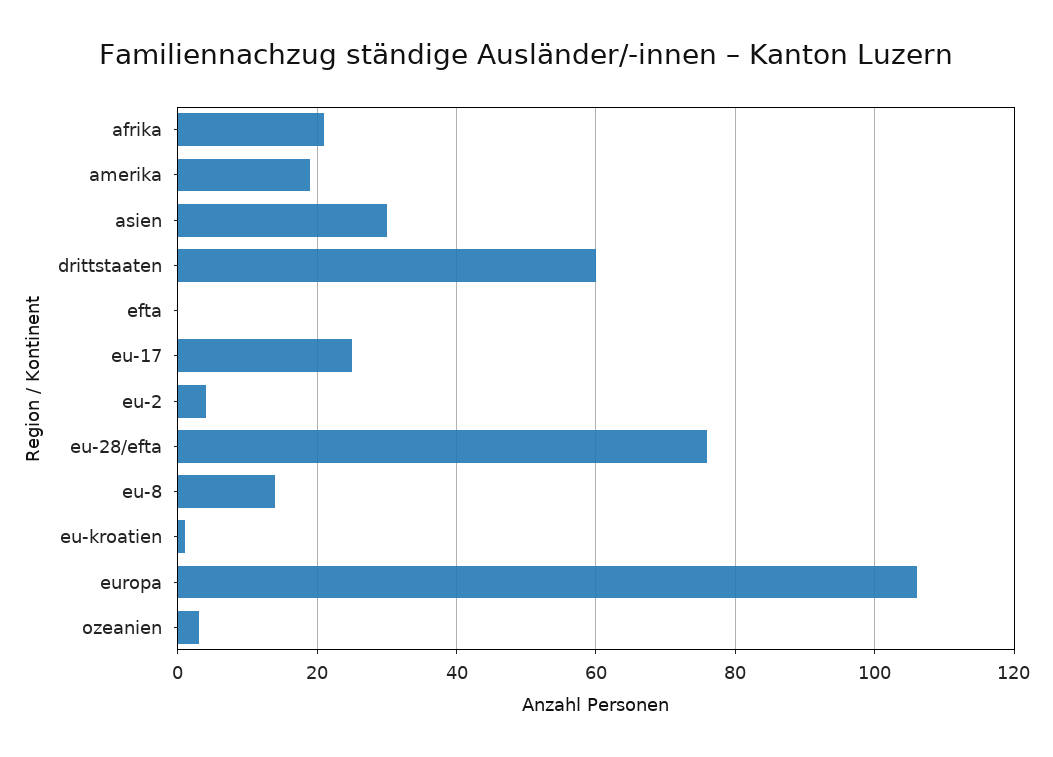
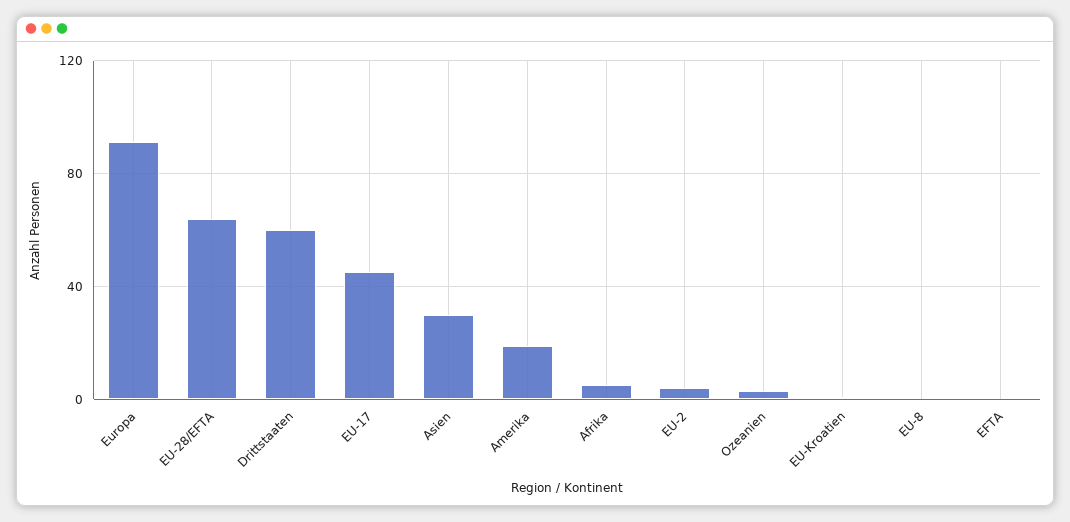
  {
-   "afrika": 20,
+   "afrika": 5,
    "amerika": 20,
    "asien": 30,
    "drittstaaten": 60,
    "efta": 0,
-   "eu-17": 25,
+   "eu-17": 45,
    "eu-2": 5,
-   "eu-28/efta": 75,
+   "eu-28/efta": 65,
-   "eu-8": 15,
+   "eu-8": 0,
    "eu-kroatien": 0,
-   "europa": 105,
+   "europa": 90,
    "ozeanien": 5
  }

